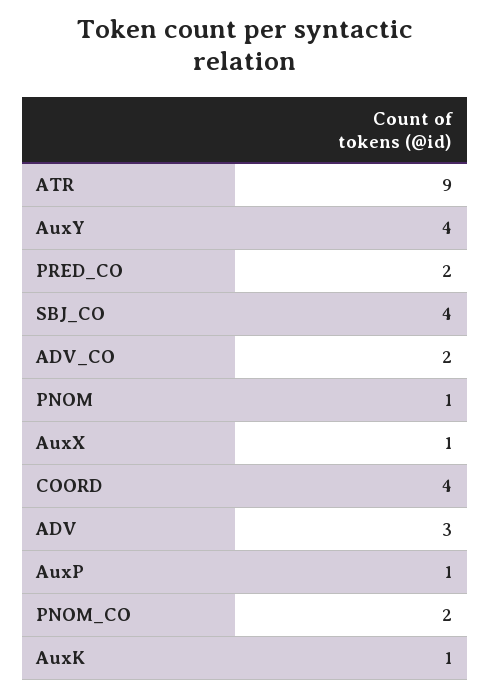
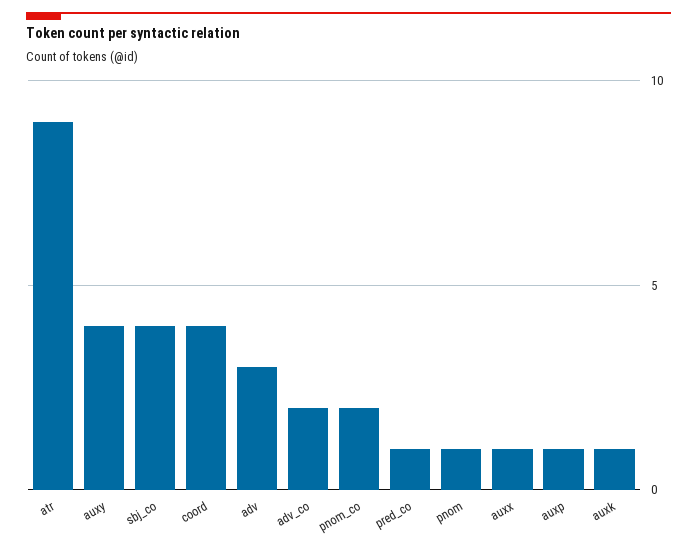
  {
    "ATR": 9,
    "AuxY": 4,
-   "PRED_CO": 2,
+   "PRED_CO": 1,
    "SBJ_CO": 4,
    "ADV_CO": 2,
    "PNOM": 1,
    "AuxX": 1,
    "COORD": 4,
    "ADV": 3,
    "AuxP": 1,
    "PNOM_CO": 2,
    "AuxK": 1
  }

